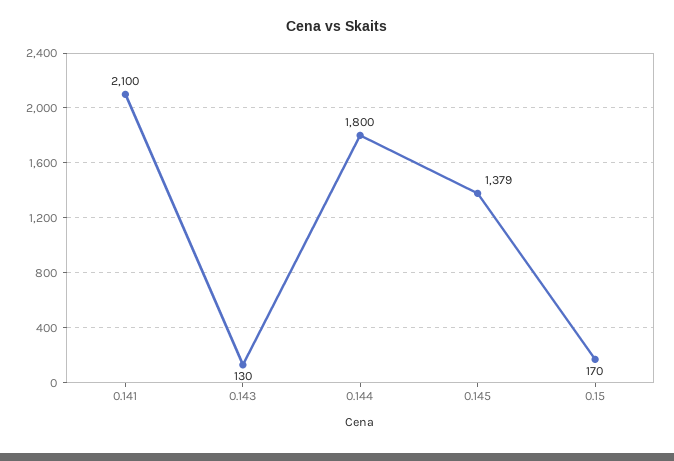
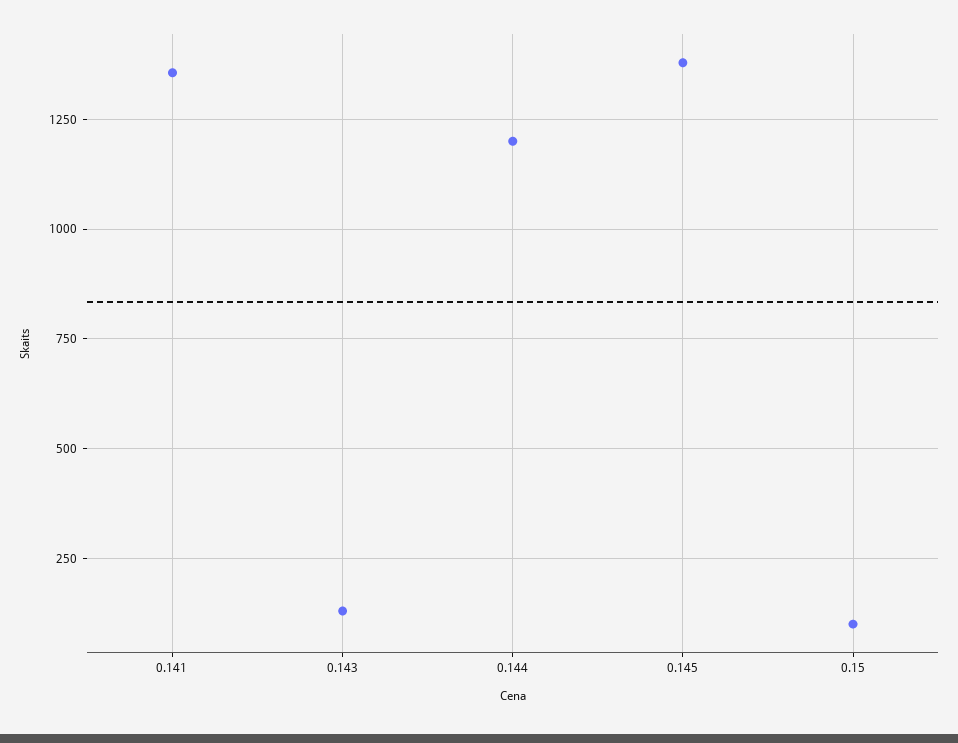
  {
-   "0.141": 2100,
+   "0.141": 1350,
    "0.143": 130,
-   "0.144": 1800,
+   "0.144": 1200,
    "0.145": 1379,
-   "0.15": 170
+   "0.15": 100
  }

